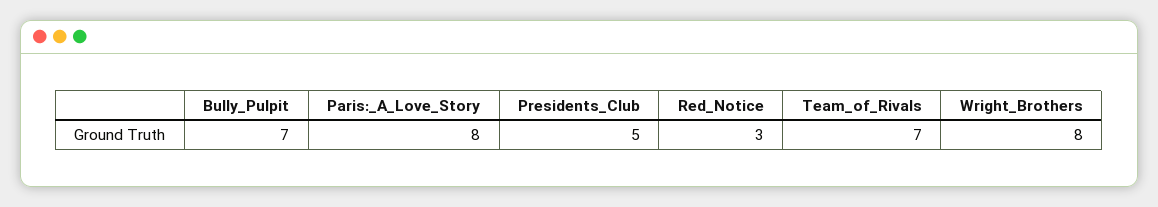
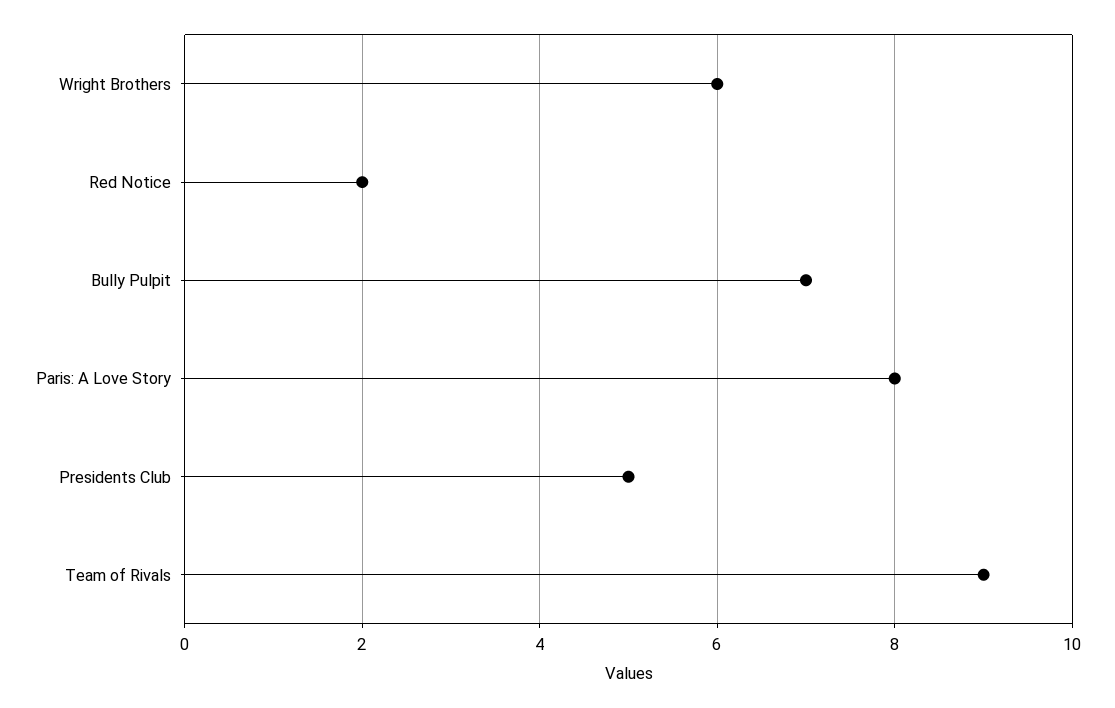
  {
    "Bully_Pulpit": 7,
    "Paris:_A_Love_Story": 8,
    "Presidents_Club": 5,
-   "Red_Notice": 3,
+   "Red_Notice": 2,
-   "Team_of_Rivals": 7,
+   "Team_of_Rivals": 9,
-   "Wright_Brothers": 8
+   "Wright_Brothers": 6
  }

